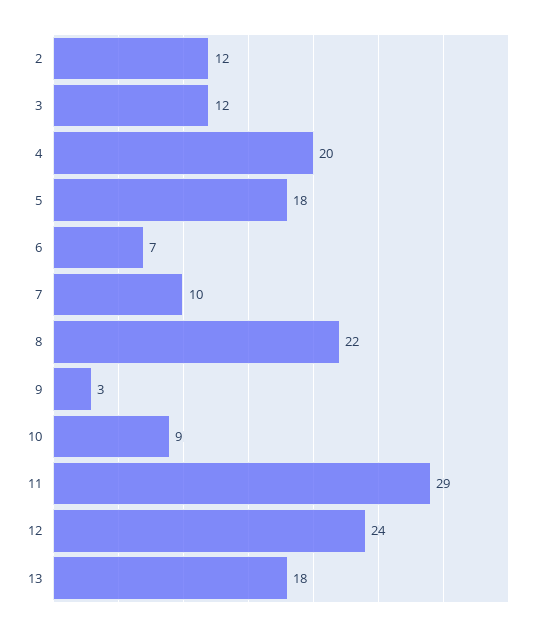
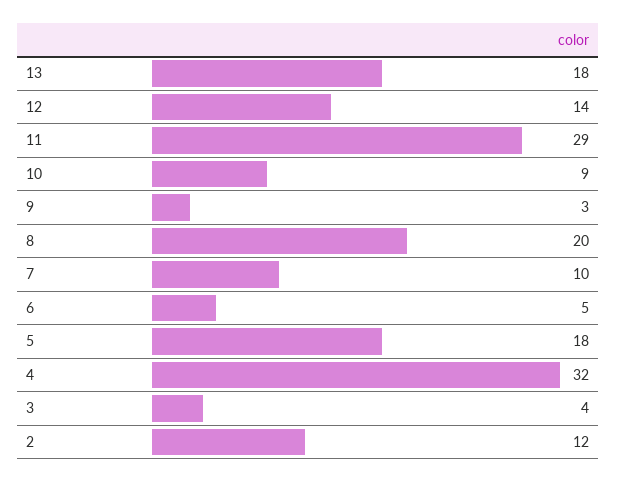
  {
    "2": 12,
-   "3": 12,
+   "3": 4,
-   "4": 20,
+   "4": 32,
    "5": 18,
-   "6": 7,
+   "6": 5,
    "7": 10,
-   "8": 22,
+   "8": 20,
    "9": 3,
    "10": 9,
    "11": 29,
-   "12": 24,
+   "12": 14,
    "13": 18
  }

